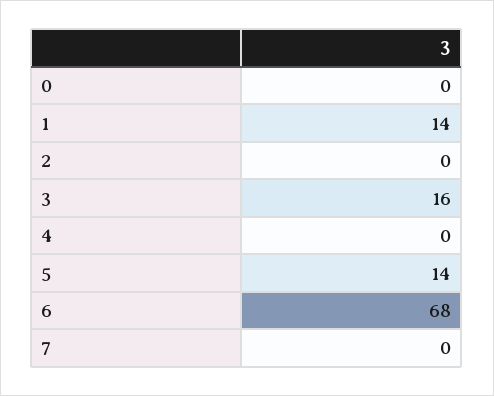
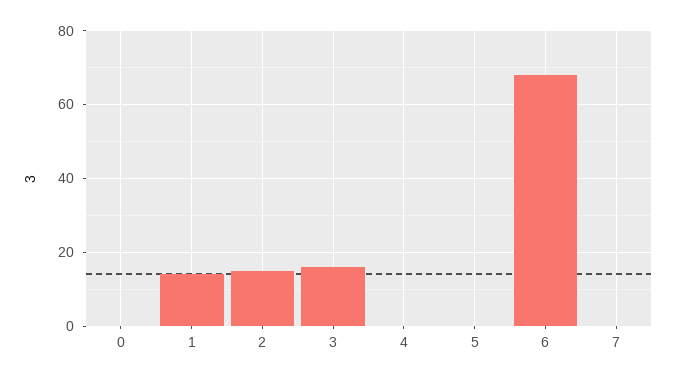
  {
    "0": 0,
    "1": 14,
-   "2": 0,
+   "2": 15,
    "3": 16,
    "4": 0,
-   "5": 14,
+   "5": 0,
    "6": 68,
    "7": 0
  }

